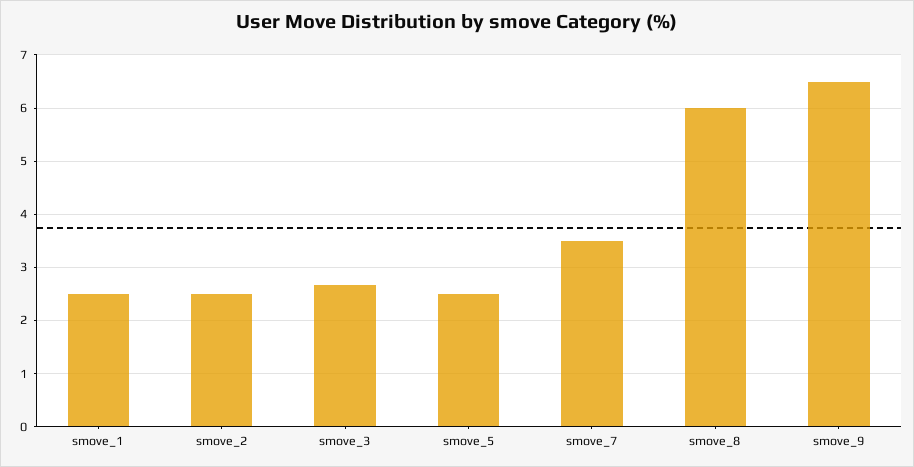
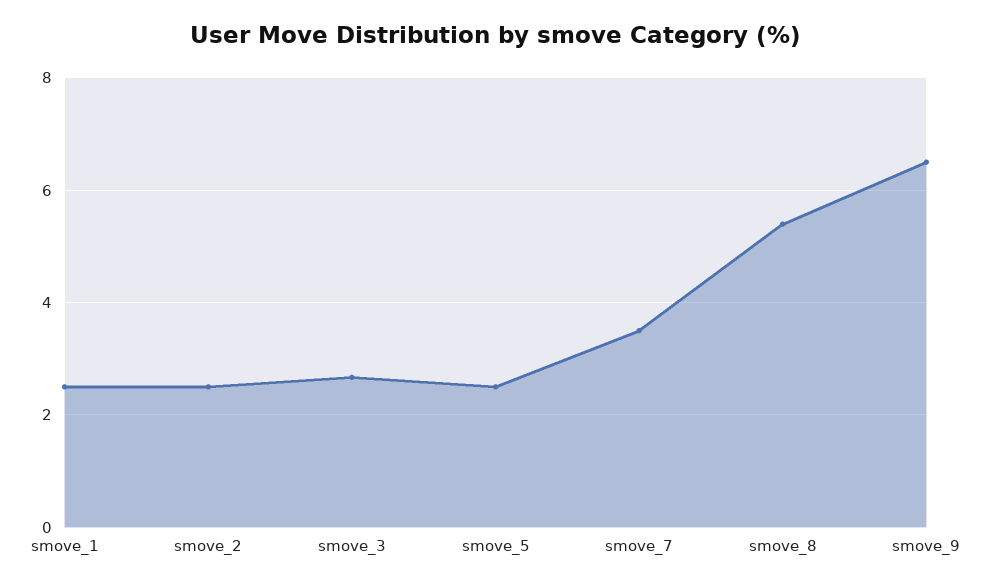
  {
    "smove_1": 2.6,
    "smove_2": 2.6,
    "smove_3": 2.6,
    "smove_5": 2.6,
    "smove_7": 3.6,
-   "smove_8": 6,
+   "smove_8": 5.4,
    "smove_9": 6.6
  }

